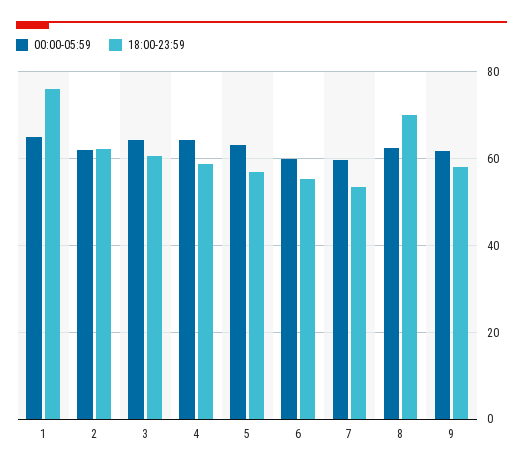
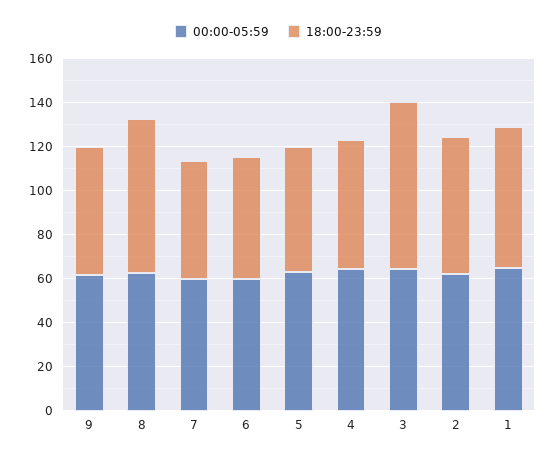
  {
    "00:00-05:59": {
      "1": 66,
      "2": 62,
      "3": 64,
      "4": 64,
      "5": 64,
      "6": 60,
      "7": 60,
      "8": 62,
      "9": 62
    },
    "18:00-23:59": {
-     "1": 76,
+     "1": 65,
      "2": 62,
-     "3": 60,
+     "3": 75,
      "4": 58,
      "5": 58,
      "6": 56,
      "7": 54,
      "8": 70,
      "9": 58
    }
  }

